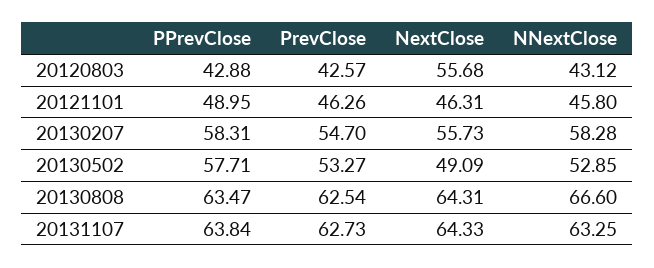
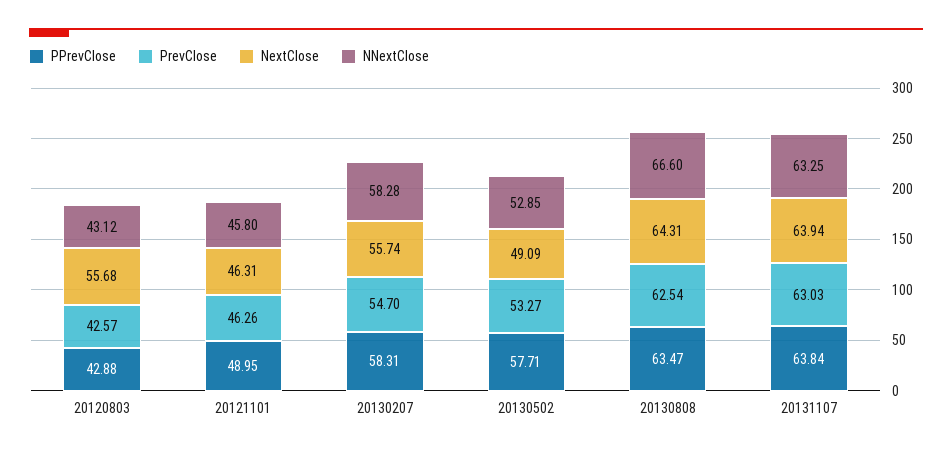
  {
    "PPrevClose": {
      "20120803": 42.88,
      "20121101": 48.95,
      "20130207": 58.31,
      "20130502": 57.71,
      "20130808": 63.47,
      "20131107": 63.84
    },
    "PrevClose": {
      "20120803": 42.57,
      "20121101": 46.26,
      "20130207": 54.7,
      "20130502": 53.27,
      "20130808": 62.54,
-     "20131107": 62.73
+     "20131107": 63.03
    },
    "NextClose": {
      "20120803": 55.68,
      "20121101": 46.31,
-     "20130207": 55.73,
+     "20130207": 55.74,
      "20130502": 49.09,
      "20130808": 64.31,
-     "20131107": 64.33
+     "20131107": 63.94
    },
    "NNextClose": {
      "20120803": 43.12,
      "20121101": 45.8,
      "20130207": 58.28,
      "20130502": 52.85,
      "20130808": 66.6,
      "20131107": 63.25
    }
  }

